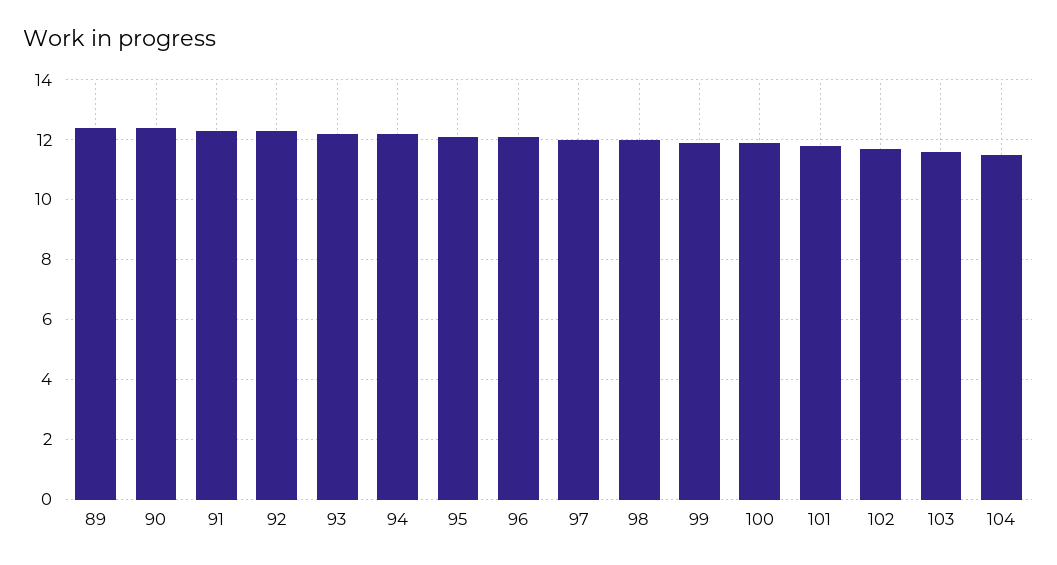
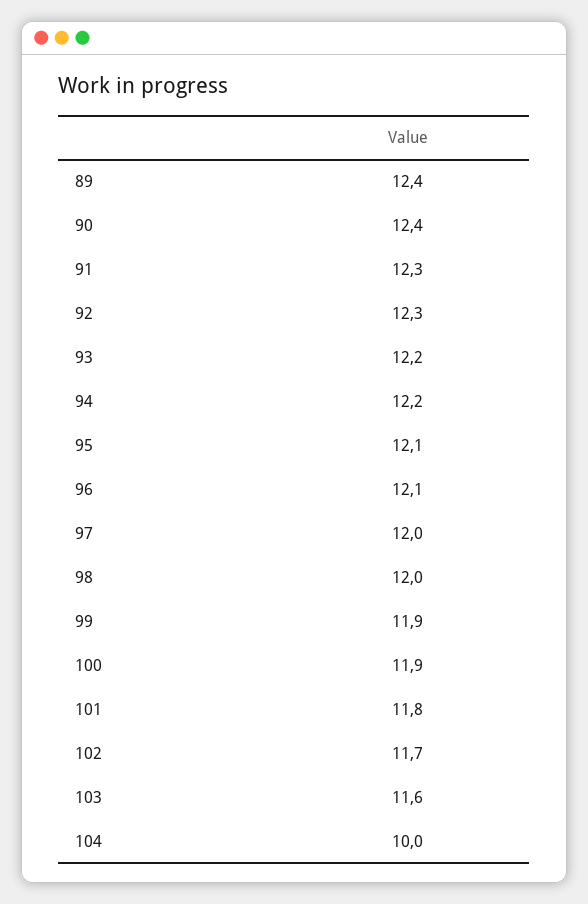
  {
    "89": 12.4,
    "90": 12.4,
    "91": 12.3,
    "92": 12.3,
    "93": 12.2,
    "94": 12.2,
    "95": 12.1,
    "96": 12.1,
    "97": 12,
    "98": 12,
    "99": 11.9,
    "100": 11.9,
    "101": 11.8,
    "102": 11.7,
    "103": 11.6,
-   "104": 11.5
+   "104": 10
  }

